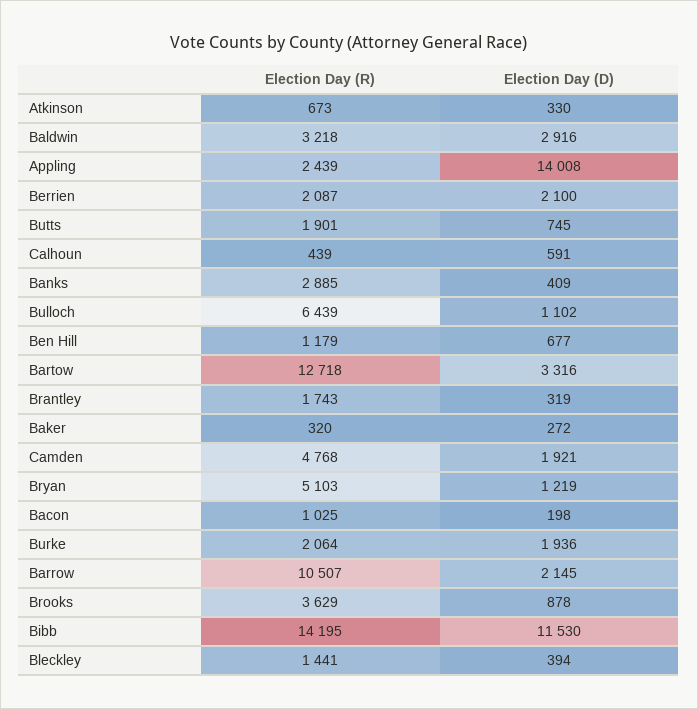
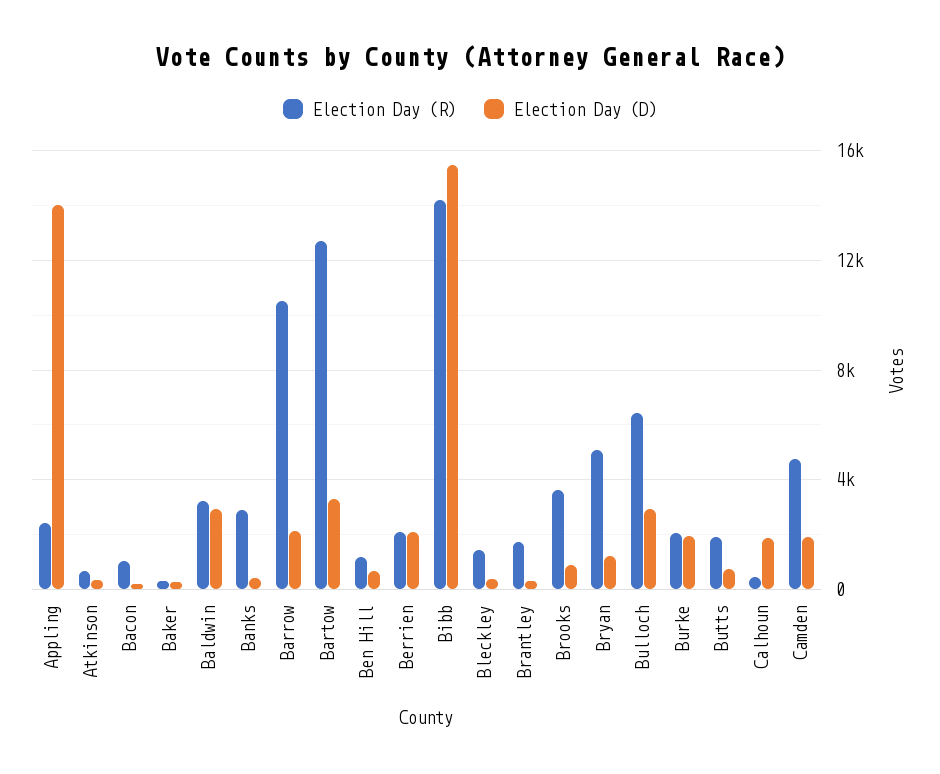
  {
    "Election Day (R)": {
      "Atkinson": 673,
      "Baldwin": 3218,
      "Appling": 2439,
      "Berrien": 2087,
      "Butts": 1901,
      "Calhoun": 439,
      "Banks": 2885,
      "Bulloch": 6439,
      "Ben Hill": 1179,
      "Bartow": 12718,
      "Brantley": 1743,
      "Baker": 320,
      "Camden": 4768,
      "Bryan": 5103,
      "Bacon": 1025,
      "Burke": 2064,
      "Barrow": 10507,
      "Brooks": 3629,
      "Bibb": 14195,
      "Bleckley": 1441
    },
    "Election Day (D)": {
      "Atkinson": 330,
      "Baldwin": 2916,
      "Appling": 14008,
      "Berrien": 2100,
      "Butts": 745,
-     "Calhoun": 591,
+     "Calhoun": 2000,
      "Banks": 409,
-     "Bulloch": 1102,
+     "Bulloch": 3000,
      "Ben Hill": 677,
      "Bartow": 3316,
      "Brantley": 319,
      "Baker": 272,
      "Camden": 1921,
      "Bryan": 1219,
      "Bacon": 198,
      "Burke": 1936,
      "Barrow": 2145,
      "Brooks": 878,
-     "Bibb": 11530,
+     "Bibb": 15500,
      "Bleckley": 394
    }
  }

